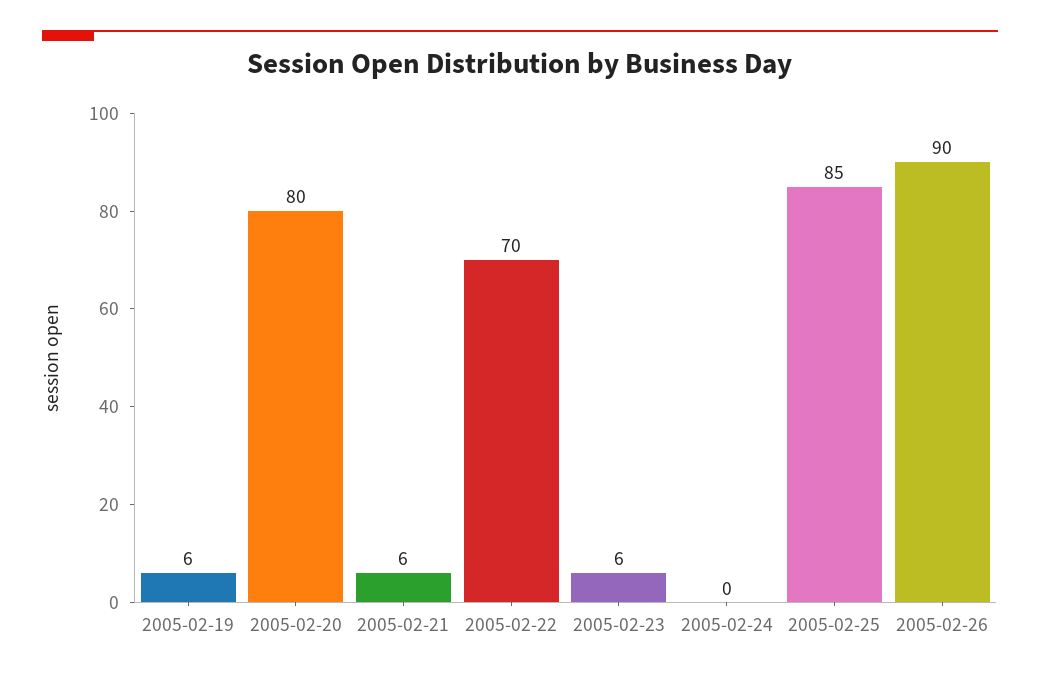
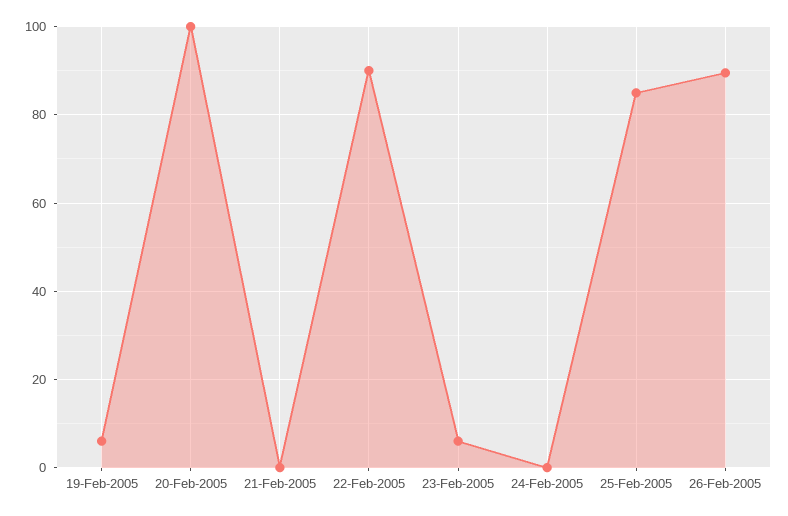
  {
    "2005-02-19": 6,
-   "2005-02-20": 80,
+   "2005-02-20": 100,
-   "2005-02-21": 6,
+   "2005-02-21": 0,
-   "2005-02-22": 70,
+   "2005-02-22": 90,
    "2005-02-23": 6,
    "2005-02-24": 0,
    "2005-02-25": 85,
    "2005-02-26": 90
  }

